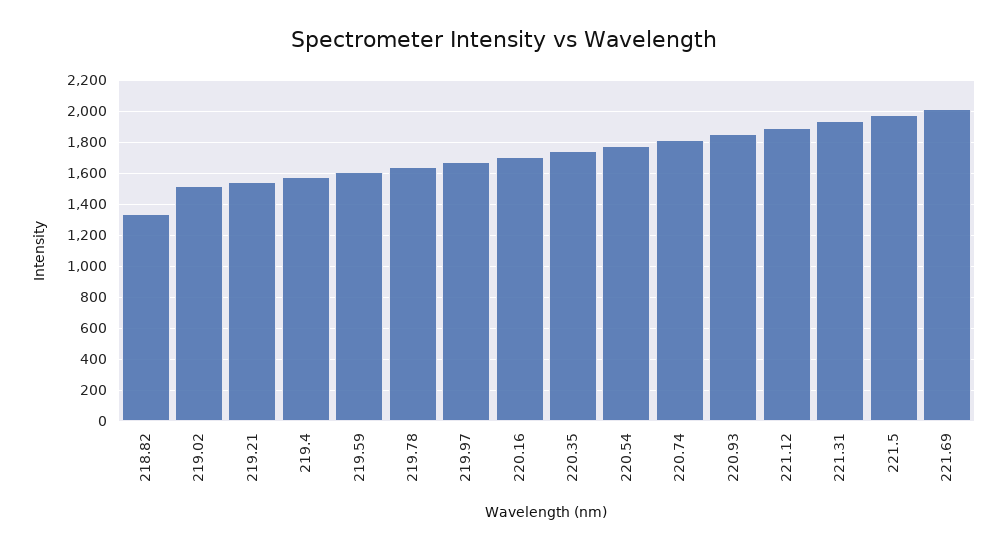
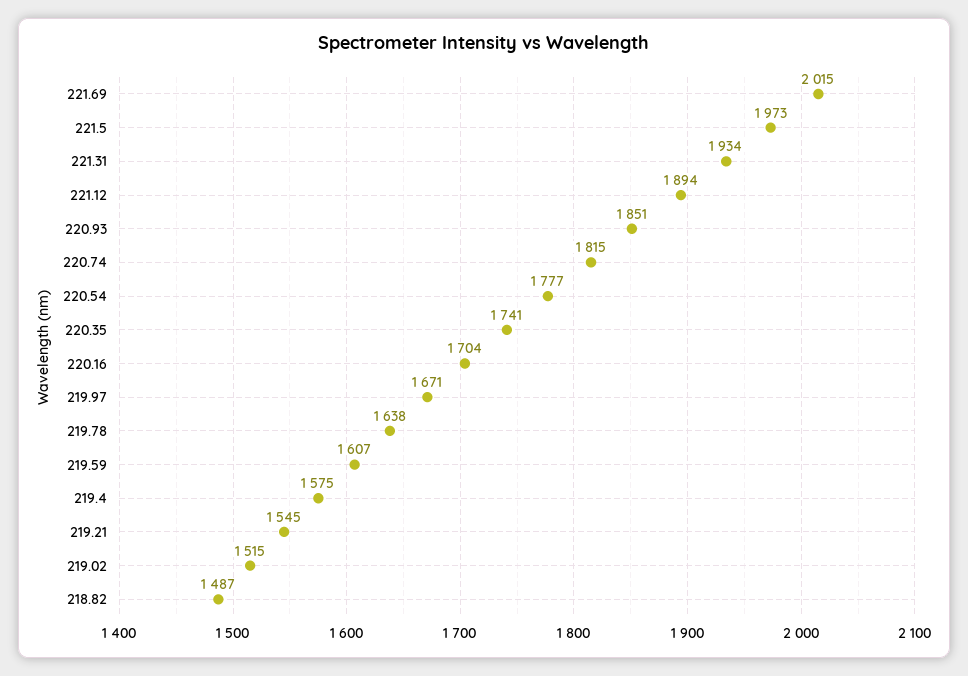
  {
-   "218.82": 1350,
+   "218.82": 1487,
    "219.02": 1515,
    "219.21": 1545,
    "219.4": 1575,
    "219.59": 1607,
    "219.78": 1638,
    "219.97": 1671,
    "220.16": 1704,
    "220.35": 1741,
    "220.54": 1777,
    "220.74": 1815,
    "220.93": 1851,
    "221.12": 1894,
    "221.31": 1934,
    "221.5": 1973,
    "221.69": 2015
  }

